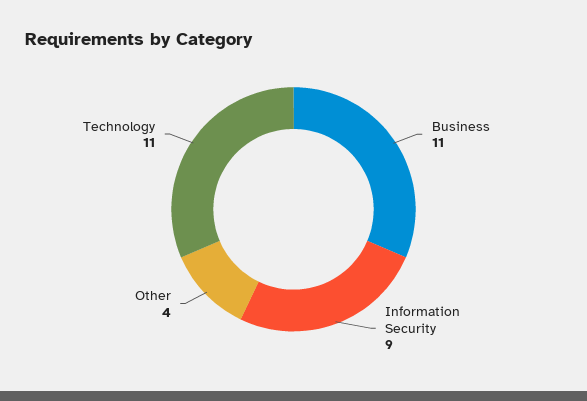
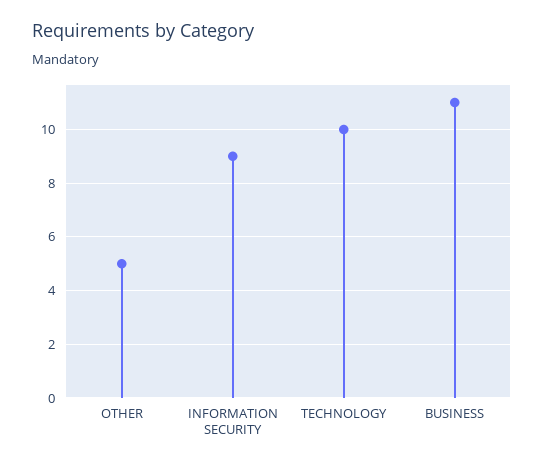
  {
    "Business": 11,
    "Information Security": 9,
-   "Other": 4,
+   "Other": 5,
-   "Technology": 11
+   "Technology": 10
  }

